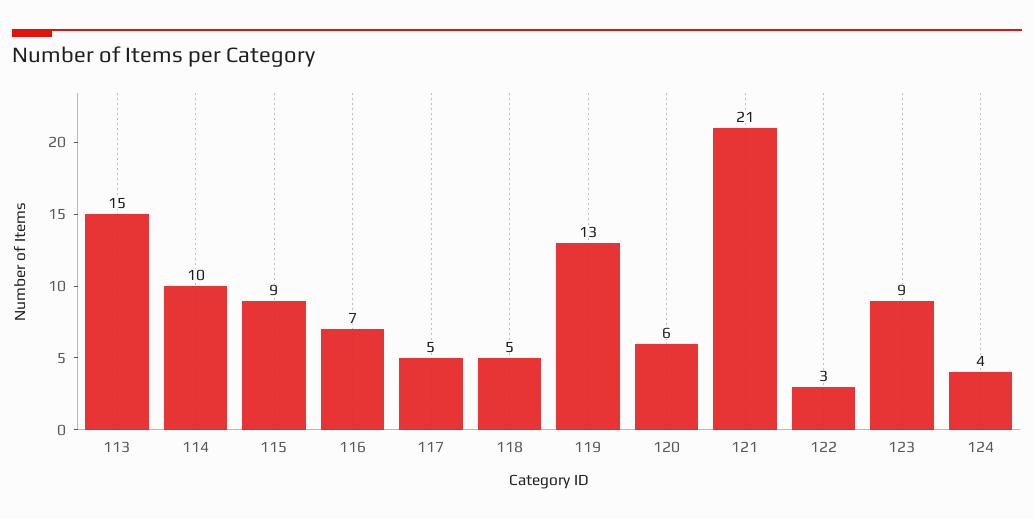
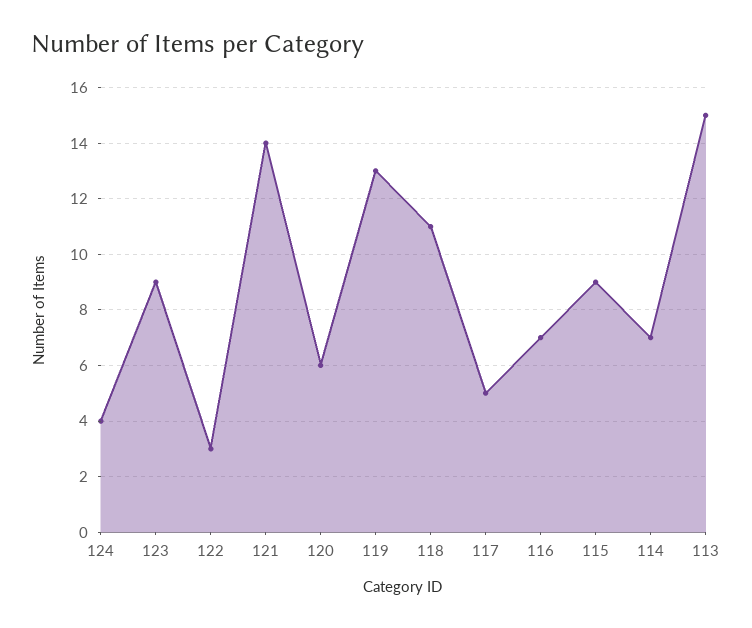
  {
    "113": 15,
-   "114": 10,
+   "114": 7,
    "115": 9,
    "116": 7,
    "117": 5,
-   "118": 5,
+   "118": 11,
    "119": 13,
    "120": 6,
-   "121": 21,
+   "121": 14,
    "122": 3,
    "123": 9,
    "124": 4
  }

